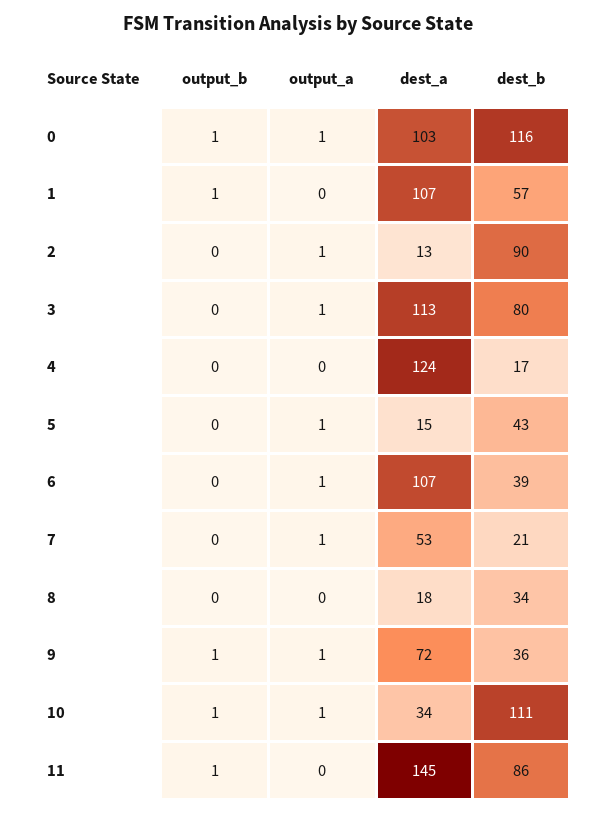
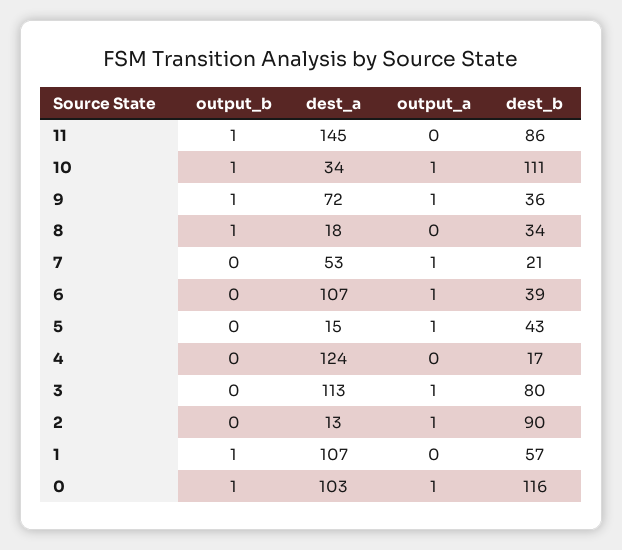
  {
    "output_b": {
      "0": 1,
      "1": 1,
      "2": 0,
      "3": 0,
      "4": 0,
      "5": 0,
      "6": 0,
      "7": 0,
-     "8": 0,
+     "8": 1,
      "9": 1,
      "10": 1,
      "11": 1
    },
    "output_a": {
      "0": 1,
      "1": 0,
      "2": 1,
      "3": 1,
      "4": 0,
      "5": 1,
      "6": 1,
      "7": 1,
      "8": 0,
      "9": 1,
      "10": 1,
      "11": 0
    },
    "dest_a": {
      "0": 103,
      "1": 107,
      "2": 13,
      "3": 113,
      "4": 124,
      "5": 15,
      "6": 107,
      "7": 53,
      "8": 18,
      "9": 72,
      "10": 34,
      "11": 145
    },
    "dest_b": {
      "0": 116,
      "1": 57,
      "2": 90,
      "3": 80,
      "4": 17,
      "5": 43,
      "6": 39,
      "7": 21,
      "8": 34,
      "9": 36,
      "10": 111,
      "11": 86
    }
  }

